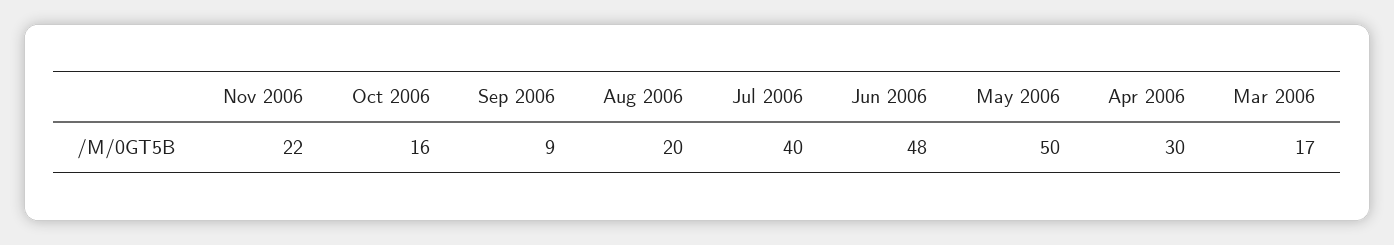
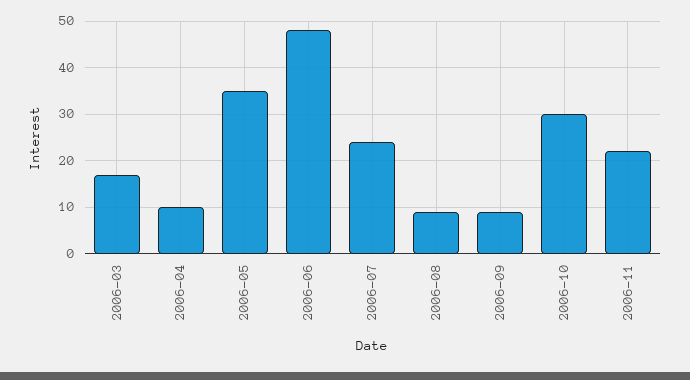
  {
    "Nov 2006": 22,
-   "Oct 2006": 16,
+   "Oct 2006": 30,
    "Sep 2006": 9,
-   "Aug 2006": 20,
+   "Aug 2006": 10,
-   "Jul 2006": 40,
+   "Jul 2006": 25,
    "Jun 2006": 48,
-   "May 2006": 50,
+   "May 2006": 35,
-   "Apr 2006": 30,
+   "Apr 2006": 10,
    "Mar 2006": 17
  }

